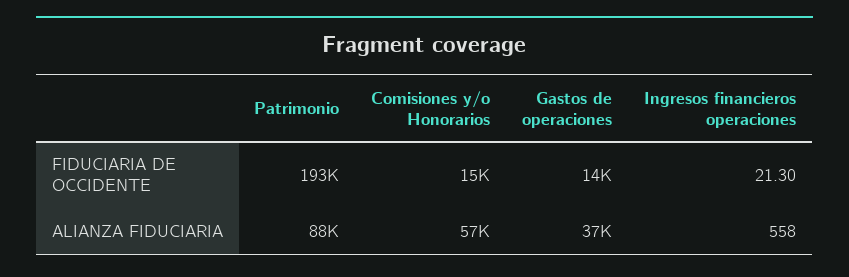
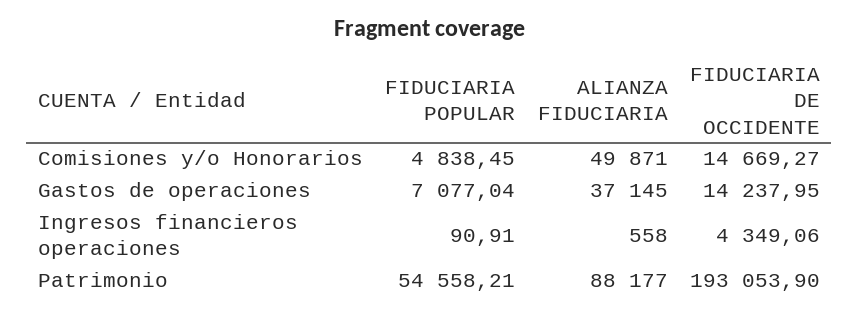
  {
    "Patrimonio": {
      "FIDUCIARIA DE OCCIDENTE": 193053.9,
-     "ALIANZA FIDUCIARIA": 88177
+     "ALIANZA FIDUCIARIA": 88177,
+     "FIDUCIARIA POPULAR": 54558.21
    },
    "Comisiones y/o Honorarios": {
      "FIDUCIARIA DE OCCIDENTE": 14669.27,
-     "ALIANZA FIDUCIARIA": 57000
+     "ALIANZA FIDUCIARIA": 49871,
+     "FIDUCIARIA POPULAR": 4838.45
    },
    "Gastos de operaciones": {
      "FIDUCIARIA DE OCCIDENTE": 14237.95,
-     "ALIANZA FIDUCIARIA": 37145
+     "ALIANZA FIDUCIARIA": 37145,
+     "FIDUCIARIA POPULAR": 7077.04
    },
    "Ingresos financieros operaciones": {
-     "FIDUCIARIA DE OCCIDENTE": 21.3,
+     "FIDUCIARIA DE OCCIDENTE": 4349.06,
-     "ALIANZA FIDUCIARIA": 558
+     "ALIANZA FIDUCIARIA": 558,
+     "FIDUCIARIA POPULAR": 90.91
    }
  }

